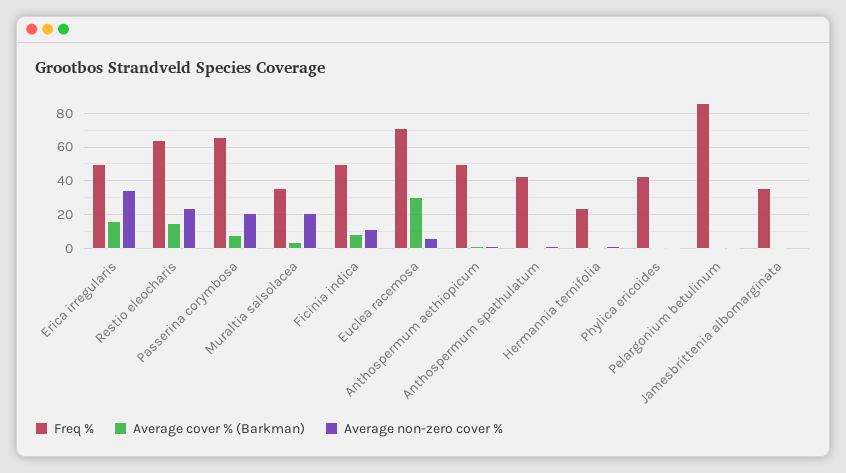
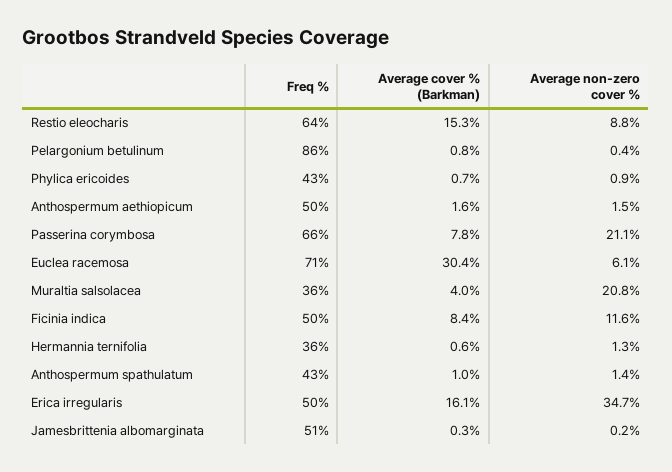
  {
    "Freq %": {
      "Erica irregularis": 50,
      "Restio eleocharis": 64,
      "Passerina corymbosa": 66,
      "Muraltia salsolacea": 36,
      "Ficinia indica": 50,
      "Euclea racemosa": 71,
      "Anthospermum aethiopicum": 50,
      "Anthospermum spathulatum": 43,
-     "Hermannia ternifolia": 25,
+     "Hermannia ternifolia": 36,
      "Phylica ericoides": 43,
      "Pelargonium betulinum": 86,
-     "Jamesbrittenia albomarginata": 35
+     "Jamesbrittenia albomarginata": 51
    },
    "Average cover % (Barkman)": {
      "Erica irregularis": 16.1,
      "Restio eleocharis": 15.3,
      "Passerina corymbosa": 7.8,
      "Muraltia salsolacea": 4,
      "Ficinia indica": 8.4,
      "Euclea racemosa": 30.4,
      "Anthospermum aethiopicum": 1.6,
      "Anthospermum spathulatum": 1,
      "Hermannia ternifolia": 0.6,
      "Phylica ericoides": 0.7,
      "Pelargonium betulinum": 0.8,
      "Jamesbrittenia albomarginata": 0.3
    },
    "Average non-zero cover %": {
      "Erica irregularis": 34.7,
-     "Restio eleocharis": 25,
+     "Restio eleocharis": 8.8,
      "Passerina corymbosa": 21.1,
      "Muraltia salsolacea": 20.8,
      "Ficinia indica": 11.6,
      "Euclea racemosa": 6.1,
      "Anthospermum aethiopicum": 1.5,
      "Anthospermum spathulatum": 1.4,
      "Hermannia ternifolia": 1.3,
      "Phylica ericoides": 0.9,
      "Pelargonium betulinum": 0.4,
      "Jamesbrittenia albomarginata": 0.2
    }
  }

